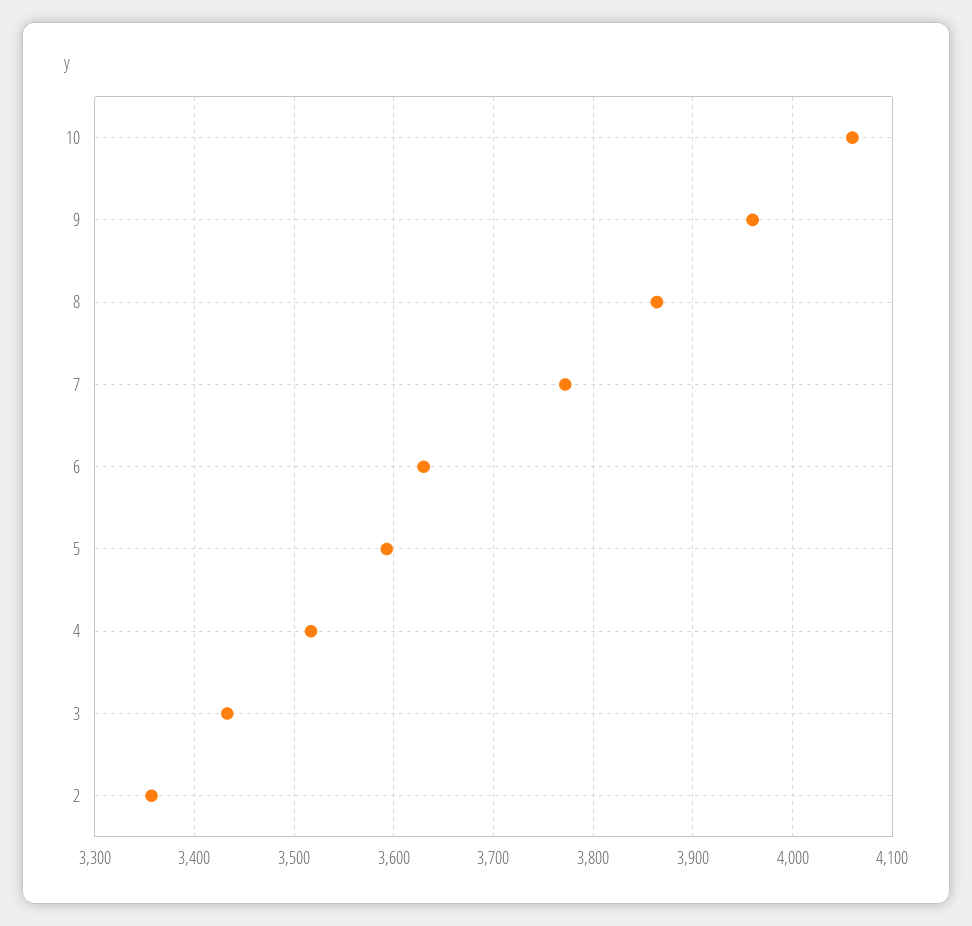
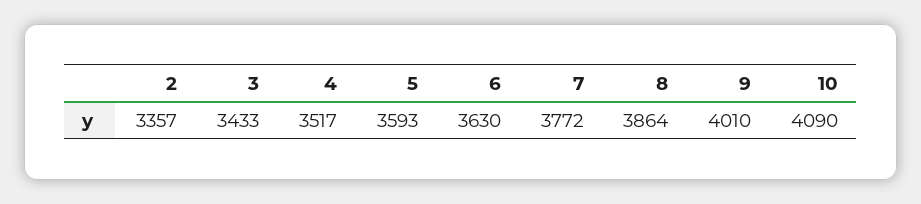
  {
-   "10": 4060,
+   "10": 4090,
-   "9": 3960,
+   "9": 4010,
    "8": 3864,
    "7": 3772,
    "6": 3630,
    "5": 3593,
    "4": 3517,
    "3": 3433,
    "2": 3357
  }

